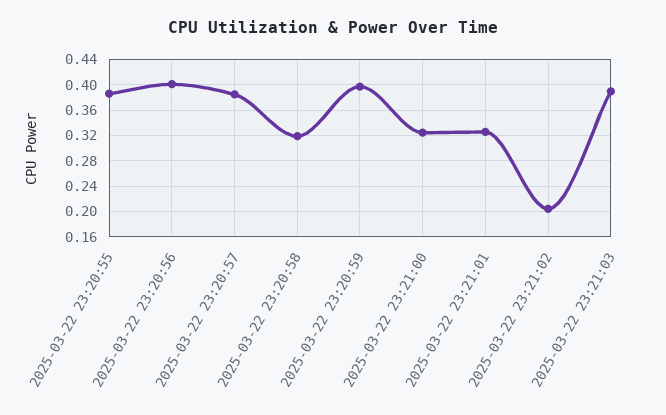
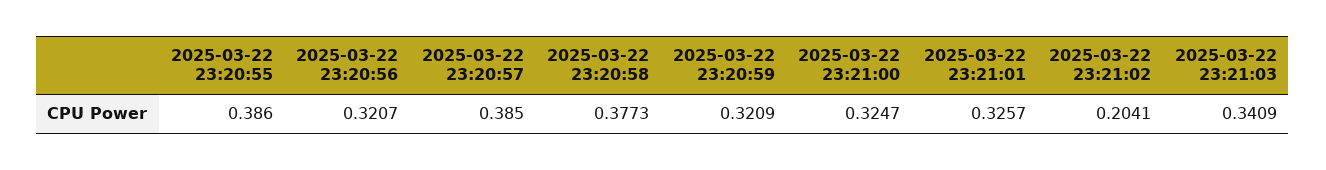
  {
    "2025-03-22 23:20:55": 0.386,
-   "2025-03-22 23:20:56": 0.4,
+   "2025-03-22 23:20:56": 0.3207,
    "2025-03-22 23:20:57": 0.385,
-   "2025-03-22 23:20:58": 0.32,
+   "2025-03-22 23:20:58": 0.3773,
-   "2025-03-22 23:20:59": 0.4,
+   "2025-03-22 23:20:59": 0.3209,
    "2025-03-22 23:21:00": 0.3247,
    "2025-03-22 23:21:01": 0.3257,
    "2025-03-22 23:21:02": 0.2041,
-   "2025-03-22 23:21:03": 0.39
+   "2025-03-22 23:21:03": 0.3409
  }

